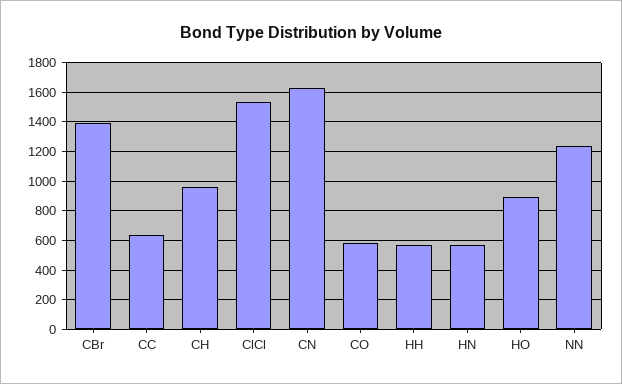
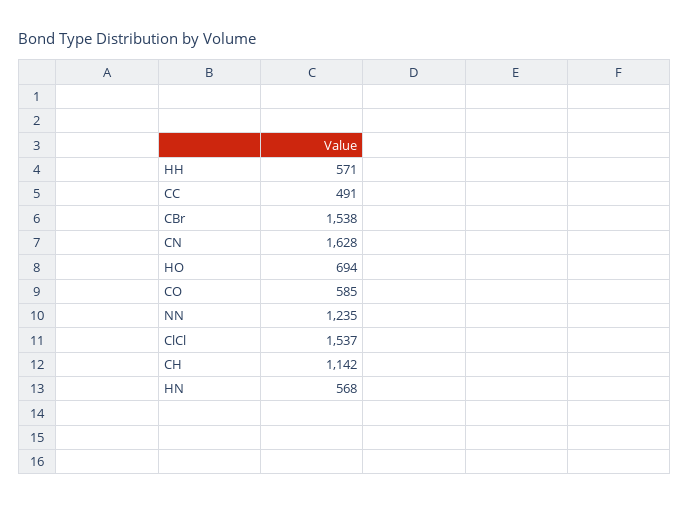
  {
-   "CBr": 1400,
+   "CBr": 1538,
-   "CC": 650,
+   "CC": 491,
-   "CH": 950,
+   "CH": 1142,
    "ClCl": 1537,
    "CN": 1628,
    "CO": 585,
    "HH": 571,
    "HN": 568,
-   "HO": 900,
+   "HO": 694,
    "NN": 1235
  }

